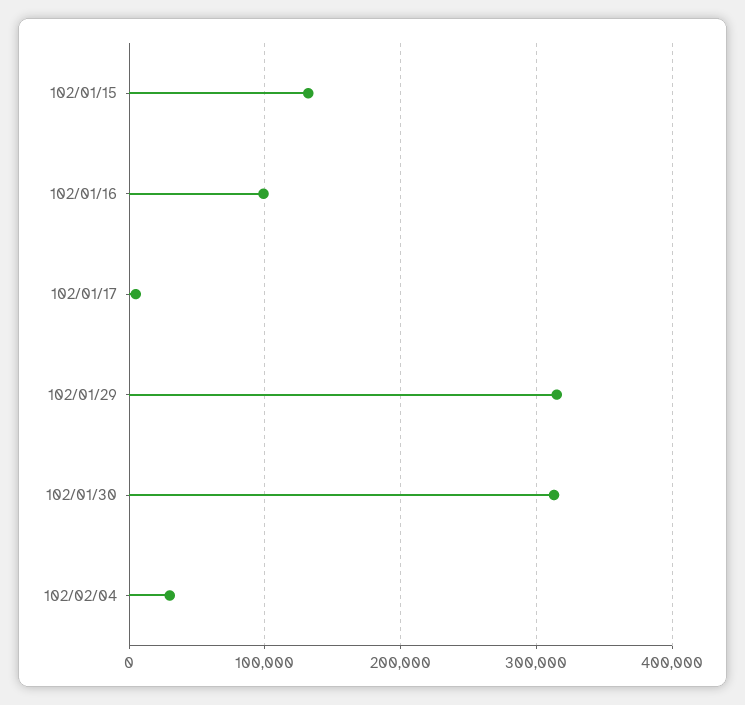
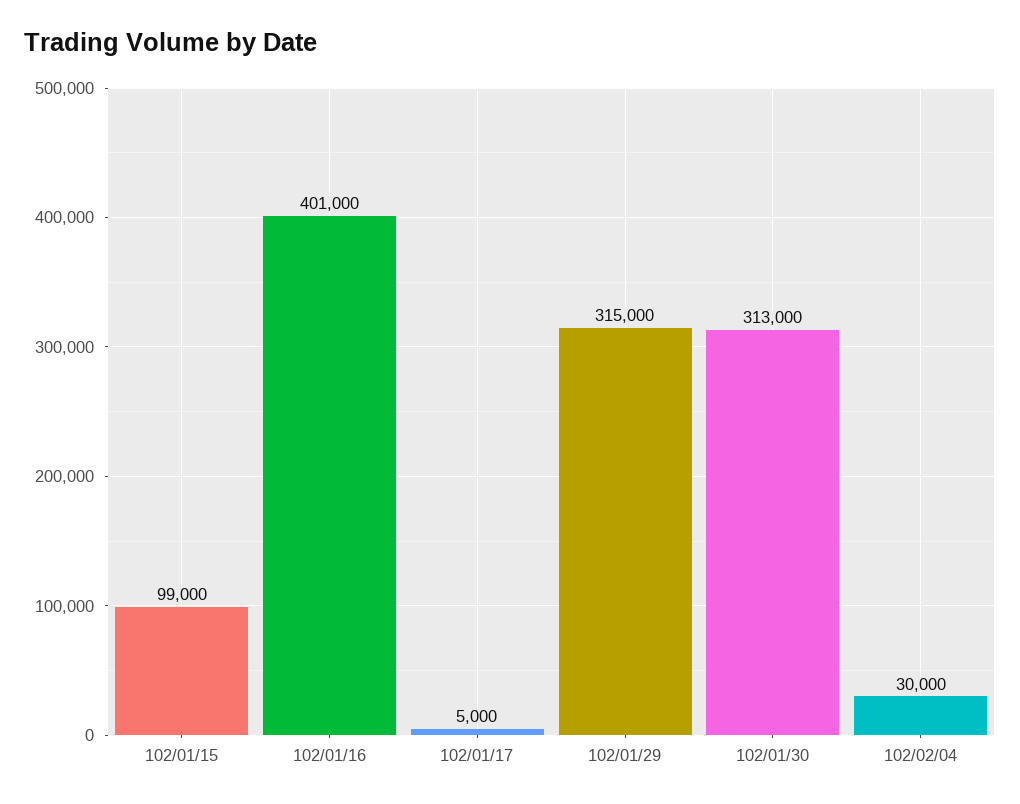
  {
-   "102/01/15": 130000,
+   "102/01/15": 99000,
-   "102/01/16": 100000,
+   "102/01/16": 401000,
    "102/01/17": 5000,
    "102/01/29": 315000,
    "102/01/30": 313000,
    "102/02/04": 30000
  }

